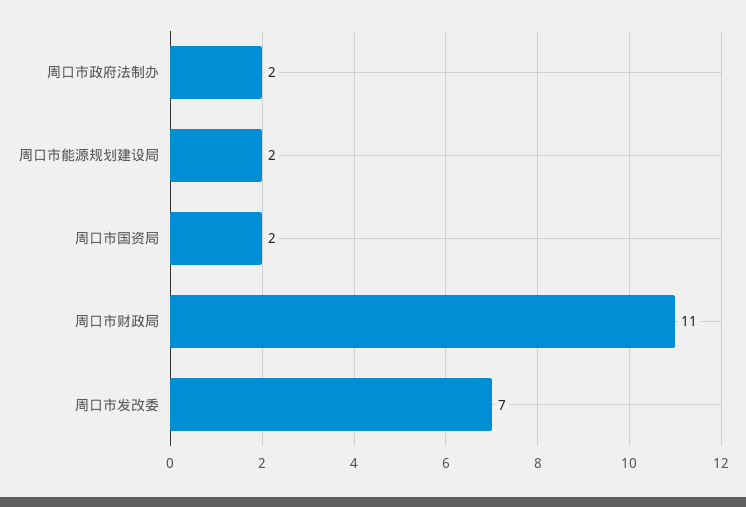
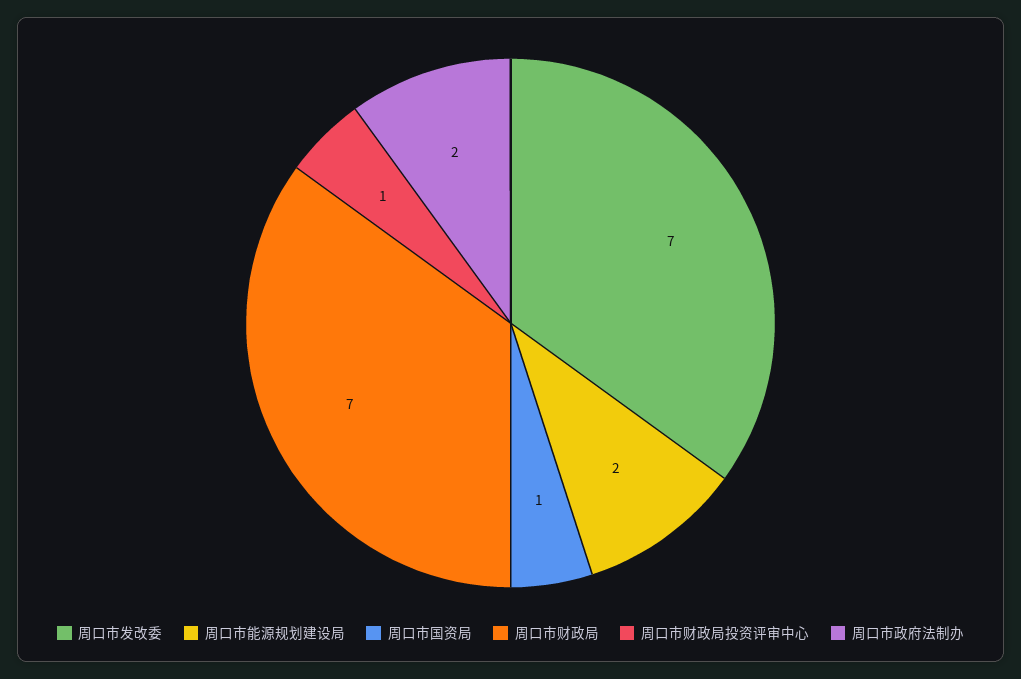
  {
    "周口市政府法制办": 2,
    "周口市能源规划建设局": 2,
-   "周口市国资局": 2,
+   "周口市国资局": 1,
-   "周口市财政局": 11,
+   "周口市财政局": 7,
-   "周口市发改委": 7
+   "周口市发改委": 7,
+   "周口市财政局投资评审中心": 1
  }

